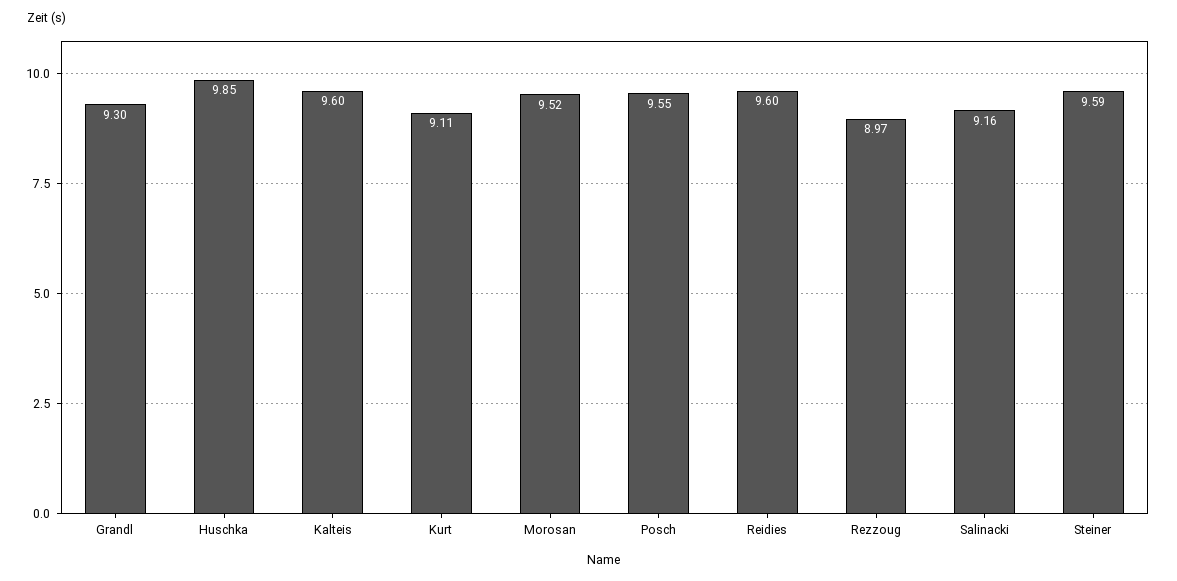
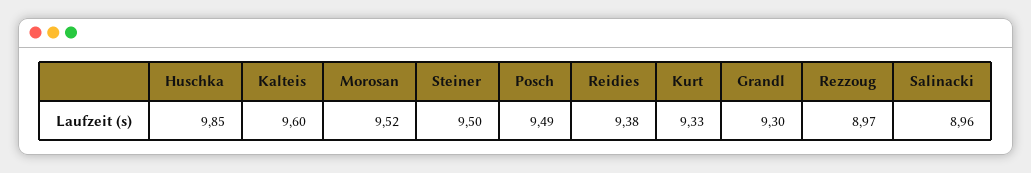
  {
    "Grandl": 9.3,
    "Huschka": 9.85,
    "Kalteis": 9.6,
-   "Kurt": 9.11,
+   "Kurt": 9.33,
    "Morosan": 9.52,
-   "Posch": 9.55,
+   "Posch": 9.49,
-   "Reidies": 9.6,
+   "Reidies": 9.38,
    "Rezzoug": 8.97,
-   "Salinacki": 9.16,
+   "Salinacki": 8.96,
-   "Steiner": 9.59
+   "Steiner": 9.5
  }

